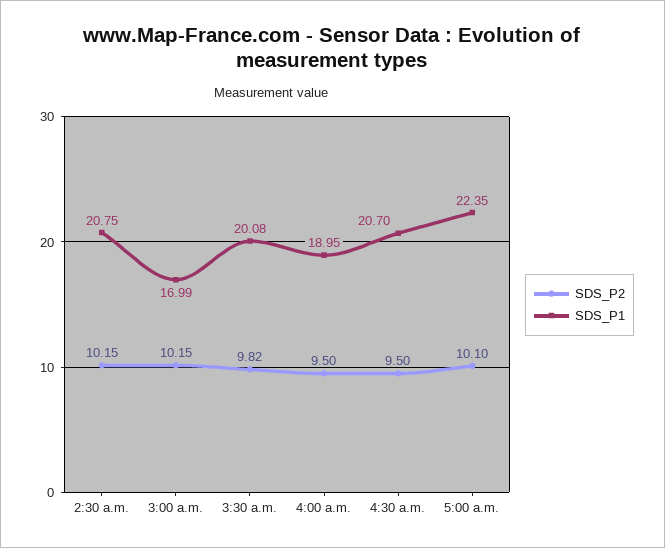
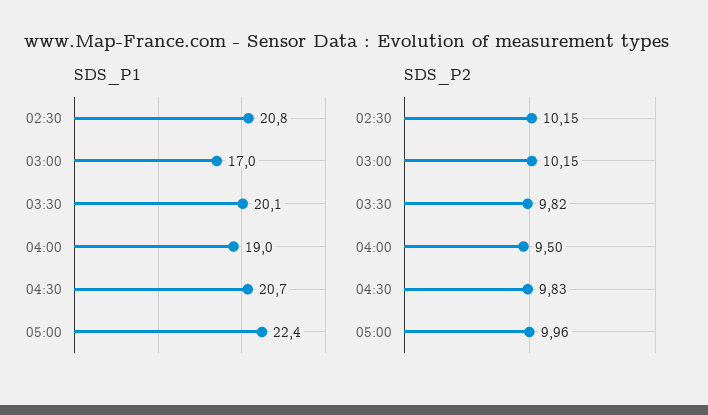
  {
    "SDS_P2": {
      "2:30 a.m.": 10.15,
      "3:00 a.m.": 10.15,
      "3:30 a.m.": 9.82,
      "4:00 a.m.": 9.5,
-     "4:30 a.m.": 9.5,
+     "4:30 a.m.": 9.83,
-     "5:00 a.m.": 10.1
+     "5:00 a.m.": 9.96
    },
    "SDS_P1": {
      "2:30 a.m.": 20.75,
      "3:00 a.m.": 16.99,
      "3:30 a.m.": 20.08,
      "4:00 a.m.": 18.95,
      "4:30 a.m.": 20.7,
      "5:00 a.m.": 22.35
    }
  }

